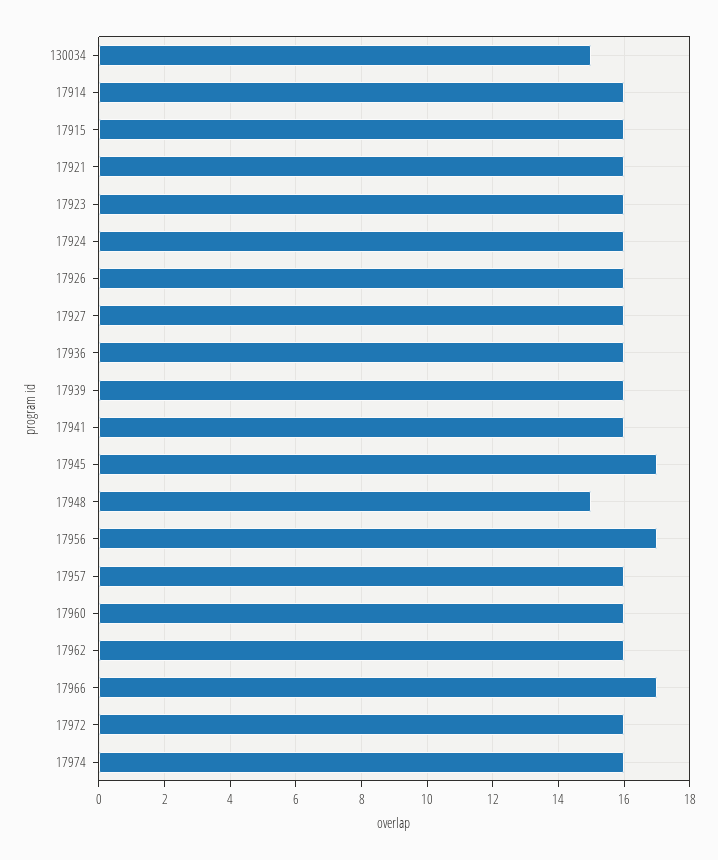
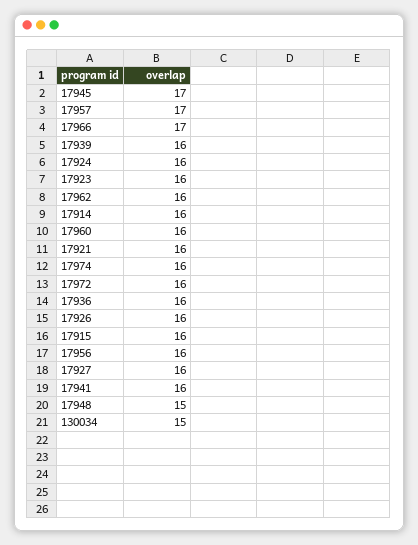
  {
    "130034": 15,
    "17914": 16,
    "17915": 16,
    "17921": 16,
    "17923": 16,
    "17924": 16,
    "17926": 16,
    "17927": 16,
    "17936": 16,
    "17939": 16,
    "17941": 16,
    "17945": 17,
    "17948": 15,
-   "17956": 17,
+   "17956": 16,
-   "17957": 16,
+   "17957": 17,
    "17960": 16,
    "17962": 16,
    "17966": 17,
    "17972": 16,
    "17974": 16
  }

